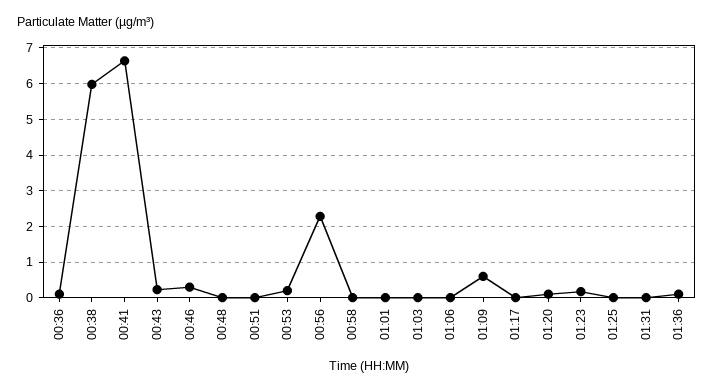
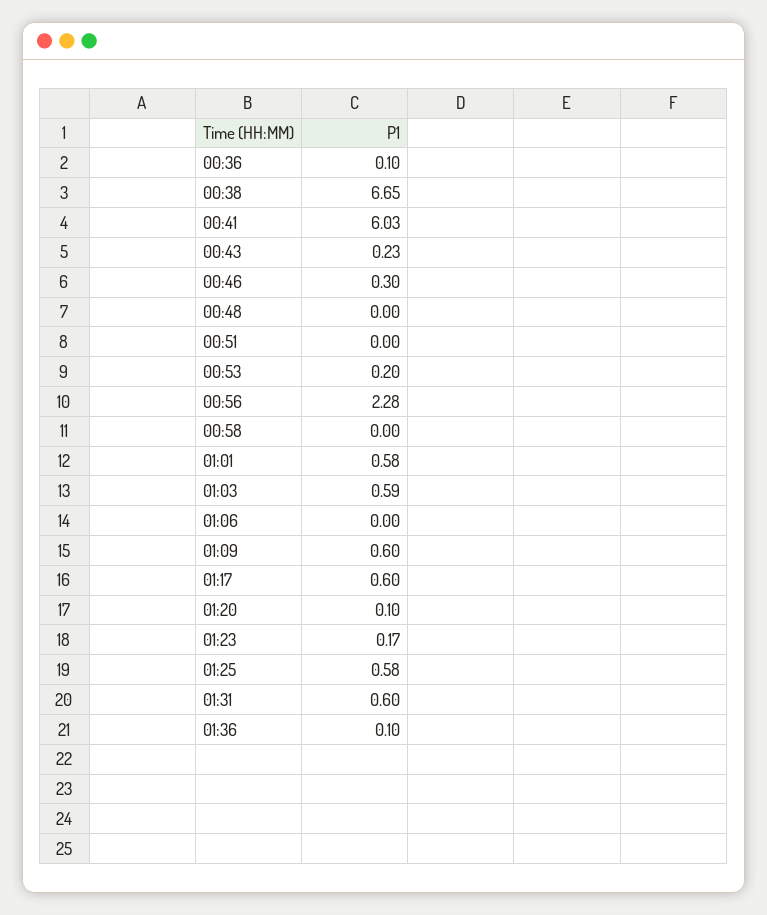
  {
    "00:36": 0.1,
-   "00:38": 6,
+   "00:38": 6.65,
-   "00:41": 6.6,
+   "00:41": 6.03,
    "00:43": 0.23,
    "00:46": 0.3,
    "00:48": 0,
    "00:51": 0,
    "00:53": 0.2,
    "00:56": 2.28,
    "00:58": 0,
-   "01:01": 0,
+   "01:01": 0.58,
-   "01:03": 0,
+   "01:03": 0.59,
    "01:06": 0,
    "01:09": 0.6,
-   "01:17": 0,
+   "01:17": 0.6,
    "01:20": 0.1,
    "01:23": 0.17,
-   "01:25": 0,
+   "01:25": 0.58,
-   "01:31": 0,
+   "01:31": 0.6,
    "01:36": 0.1
  }

